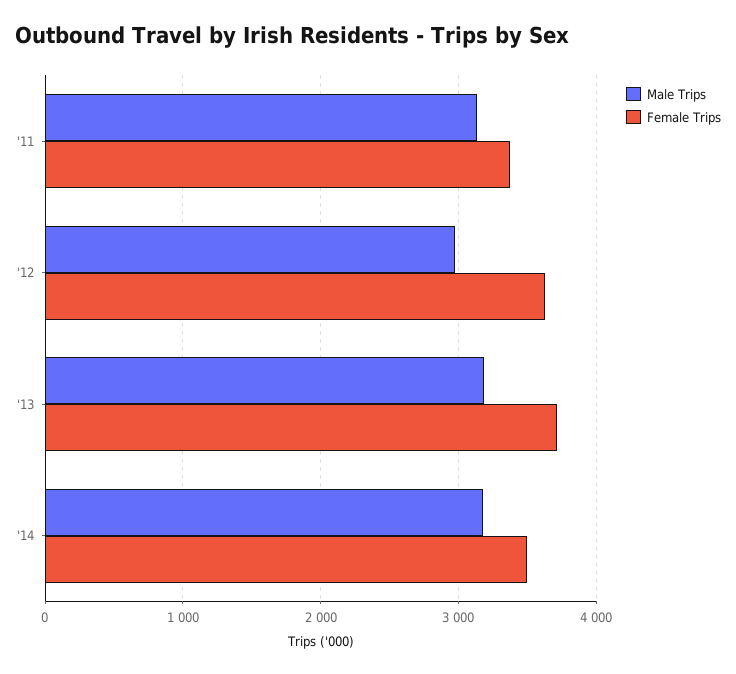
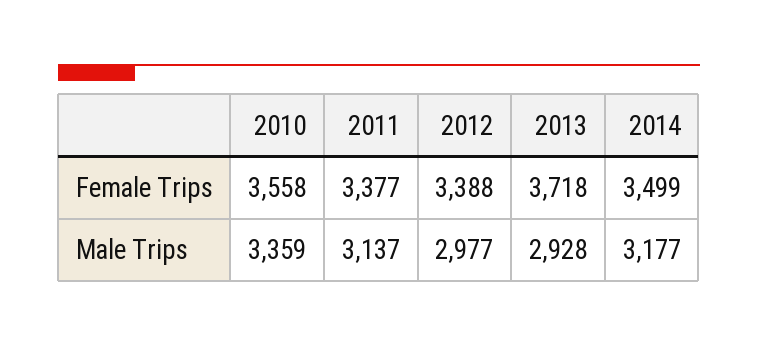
  {
    "Male Trips": {
      "'11": 3137,
      "'12": 2977,
-     "'13": 3200,
+     "'13": 2928,
-     "'14": 3177
+     "'14": 3177,
+     "2010": 3359
    },
    "Female Trips": {
      "'11": 3377,
-     "'12": 3600,
+     "'12": 3388,
      "'13": 3718,
-     "'14": 3499
+     "'14": 3499,
+     "2010": 3558
    }
  }

